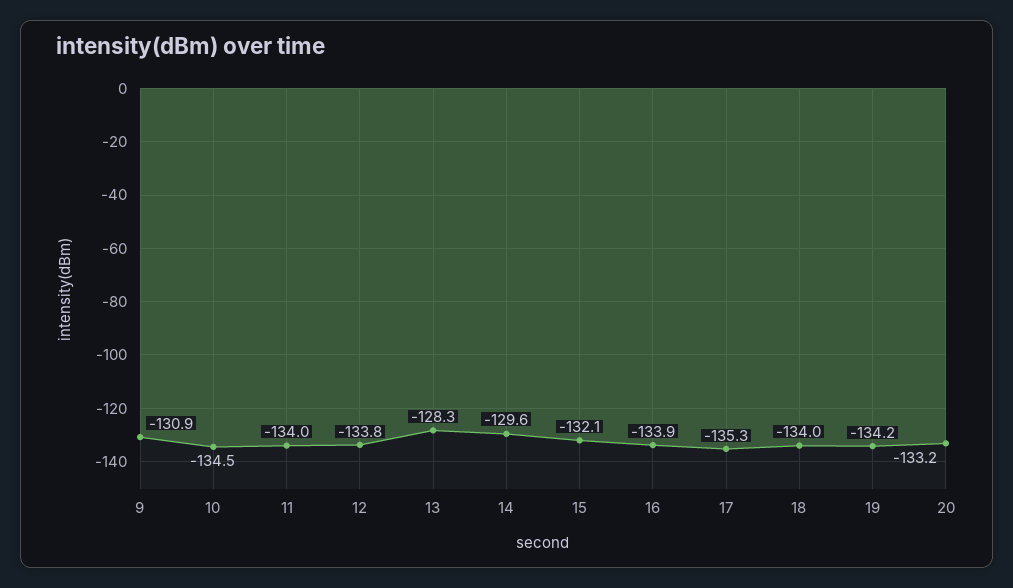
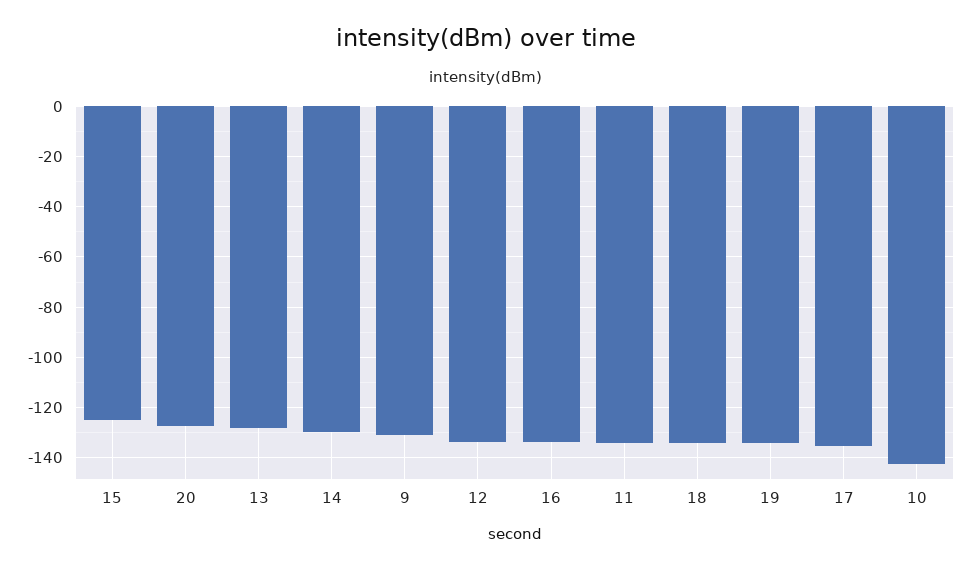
  {
    "9": -130.9,
-   "10": -134.5,
+   "10": -142.5,
    "11": -134,
    "12": -133.8,
    "13": -128.3,
    "14": -129.6,
-   "15": -132.1,
+   "15": -125,
    "16": -133.9,
    "17": -135.3,
    "18": -134,
    "19": -134.2,
-   "20": -133.2
+   "20": -127.5
  }

